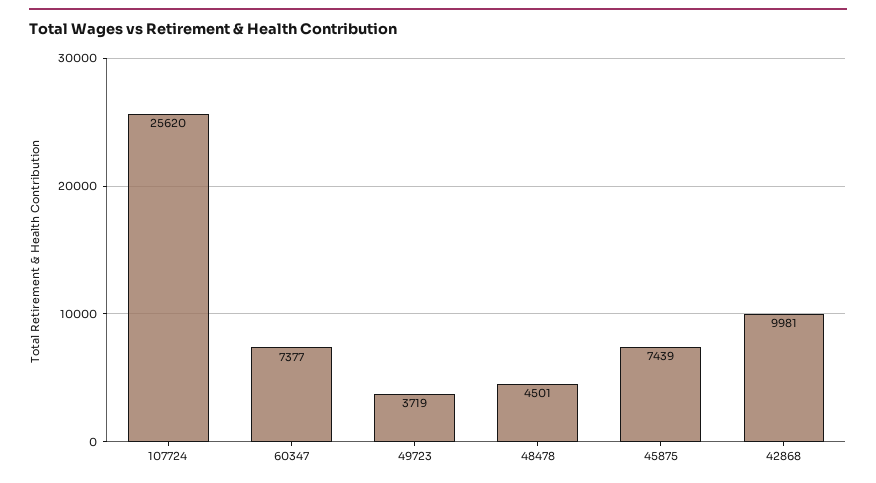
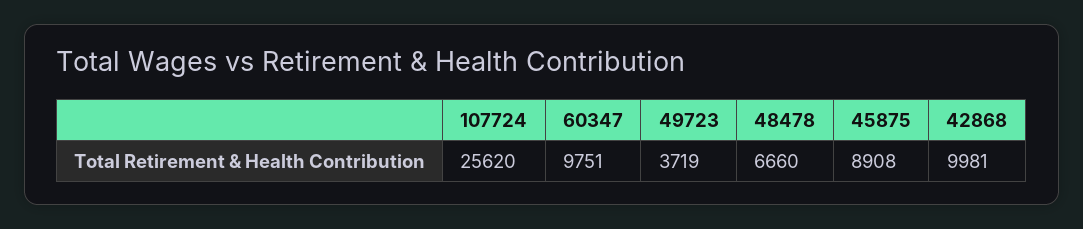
  {
    "107724": 25620,
-   "60347": 7377,
+   "60347": 9751,
    "49723": 3719,
-   "48478": 4501,
+   "48478": 6660,
-   "45875": 7439,
+   "45875": 8908,
    "42868": 9981
  }

